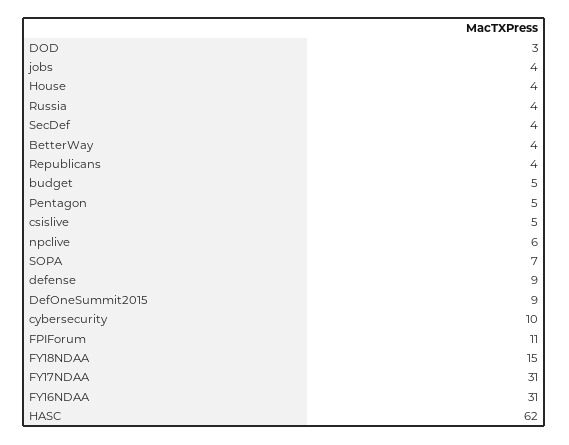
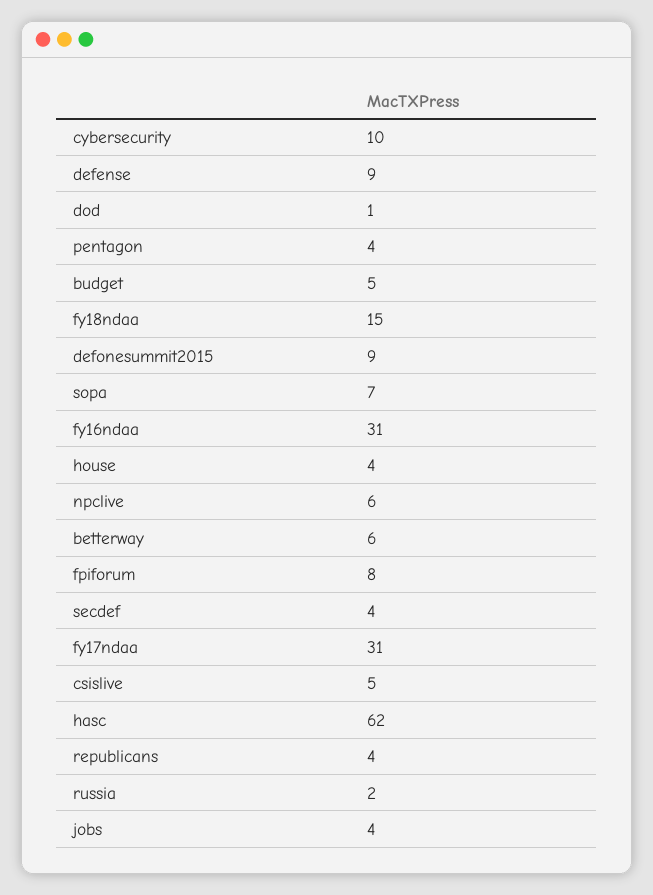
  {
-   "DOD": 3,
+   "DOD": 1,
    "jobs": 4,
    "House": 4,
-   "Russia": 4,
+   "Russia": 2,
    "SecDef": 4,
-   "BetterWay": 4,
+   "BetterWay": 6,
    "Republicans": 4,
    "budget": 5,
-   "Pentagon": 5,
+   "Pentagon": 4,
    "csislive": 5,
    "npclive": 6,
    "SOPA": 7,
    "defense": 9,
    "DefOneSummit2015": 9,
    "cybersecurity": 10,
-   "FPIForum": 11,
+   "FPIForum": 8,
    "FY18NDAA": 15,
    "FY17NDAA": 31,
    "FY16NDAA": 31,
    "HASC": 62
  }

